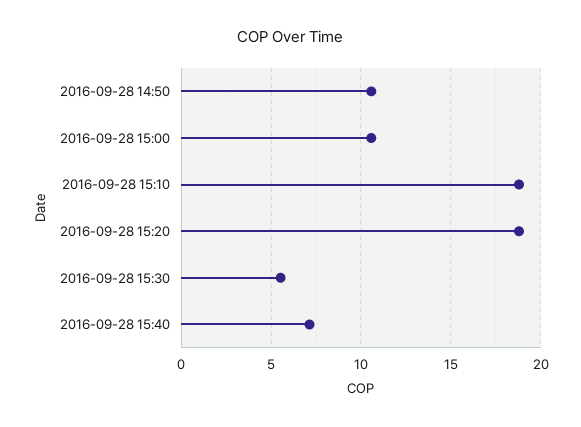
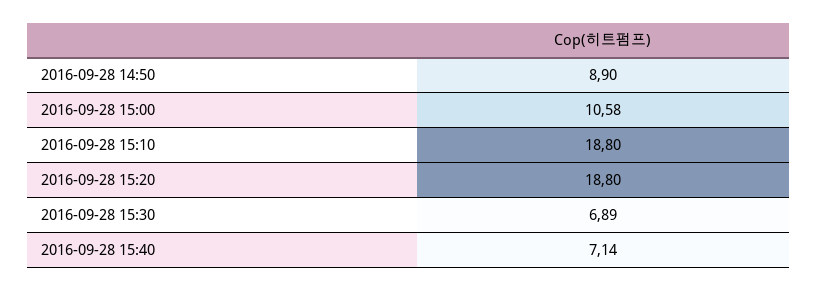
  {
-   "2016-09-28 14:50": 10.5,
+   "2016-09-28 14:50": 8.9,
    "2016-09-28 15:00": 10.58,
    "2016-09-28 15:10": 18.8,
    "2016-09-28 15:20": 18.8,
-   "2016-09-28 15:30": 5.5,
+   "2016-09-28 15:30": 6.89,
    "2016-09-28 15:40": 7.14
  }

